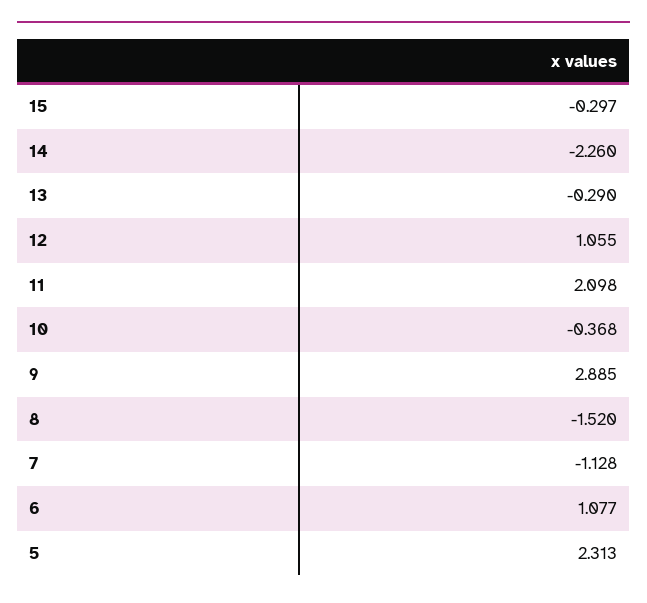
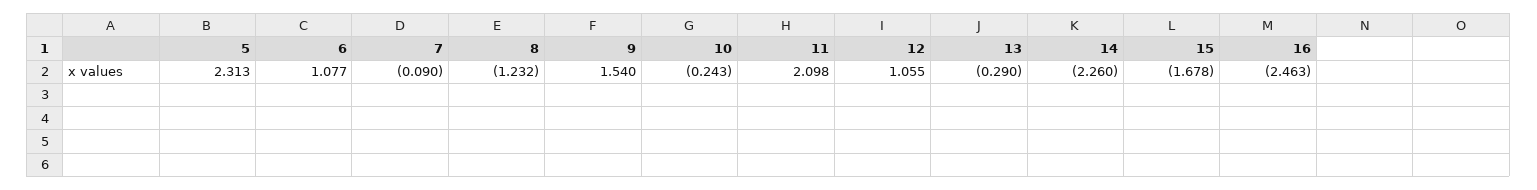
  {
-   "15": -0.297,
+   "15": -1.678,
    "14": -2.26,
    "13": -0.29,
    "12": 1.055,
    "11": 2.098,
-   "10": -0.368,
+   "10": -0.243,
-   "9": 2.885,
+   "9": 1.54,
-   "8": -1.52,
+   "8": -1.232,
-   "7": -1.128,
+   "7": -0.09,
    "6": 1.077,
-   "5": 2.313
+   "5": 2.313,
+   "16": -2.463
  }

